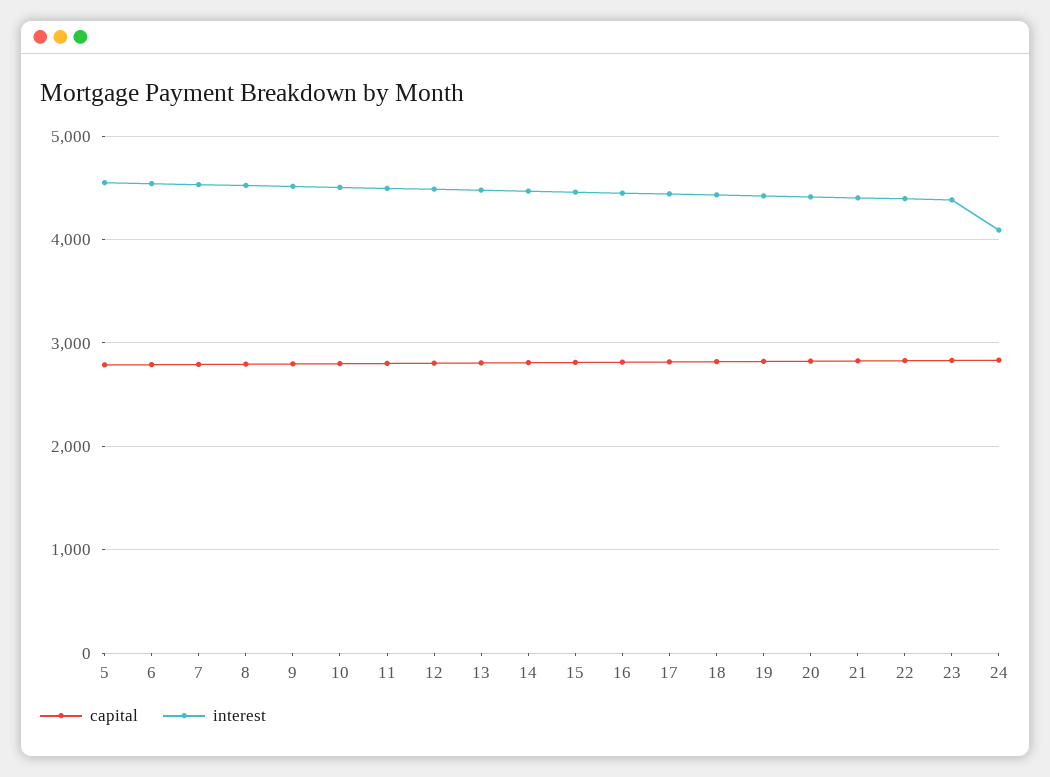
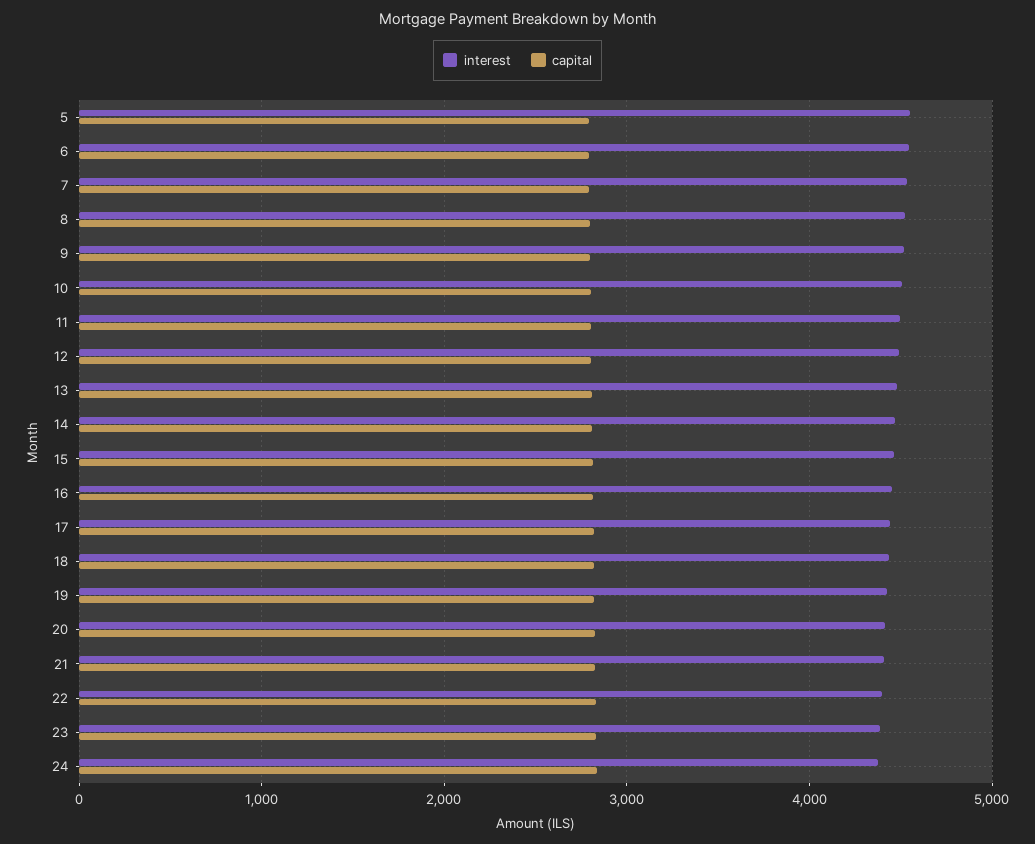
  {
    "capital": {
      "5": 2800,
      "6": 2800,
      "7": 2800,
      "8": 2800,
      "9": 2800,
      "10": 2800,
      "11": 2800,
      "12": 2800,
      "13": 2800,
      "14": 2800,
      "15": 2800,
      "16": 2800,
      "17": 2800,
      "18": 2800,
      "19": 2800,
      "20": 2800,
      "21": 2800,
      "22": 2800,
      "23": 2800,
      "24": 2800
    },
    "interest": {
      "5": 4600,
      "6": 4500,
      "7": 4500,
      "8": 4500,
      "9": 4500,
      "10": 4500,
      "11": 4500,
      "12": 4500,
      "13": 4500,
      "14": 4500,
      "15": 4500,
      "16": 4500,
      "17": 4400,
      "18": 4400,
      "19": 4400,
      "20": 4400,
      "21": 4400,
      "22": 4400,
      "23": 4400,
-     "24": 4100
+     "24": 4400
    }
  }

